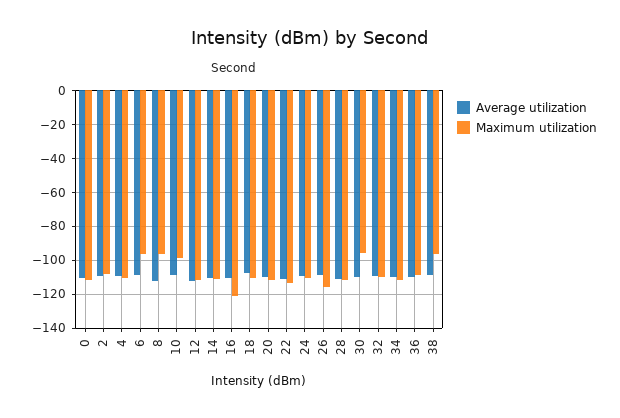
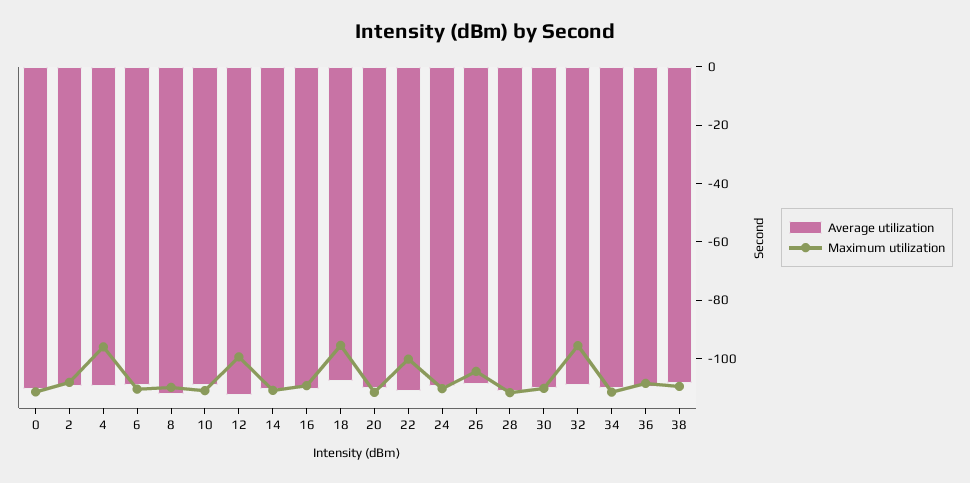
  {
    "Average utilization": {
      "0": -110,
      "2": -110,
      "4": -110,
      "6": -110,
      "8": -110,
      "10": -110,
      "12": -110,
      "14": -110,
      "16": -110,
      "18": -110,
      "20": -110,
      "22": -110,
      "24": -110,
      "26": -110,
      "28": -110,
      "30": -110,
      "32": -110,
      "34": -110,
      "36": -110,
      "38": -110
    },
    "Maximum utilization": {
      "0": -110,
      "2": -110,
-     "4": -110,
+     "4": -95,
-     "6": -95,
+     "6": -110,
-     "8": -95,
+     "8": -110,
-     "10": -100,
+     "10": -110,
-     "12": -110,
+     "12": -100,
      "14": -110,
-     "16": -120,
+     "16": -110,
-     "18": -110,
+     "18": -95,
      "20": -110,
-     "22": -115,
+     "22": -100,
      "24": -110,
-     "26": -115,
+     "26": -105,
      "28": -110,
-     "30": -95,
+     "30": -110,
-     "32": -110,
+     "32": -95,
      "34": -110,
      "36": -110,
-     "38": -95
+     "38": -110
    }
  }

